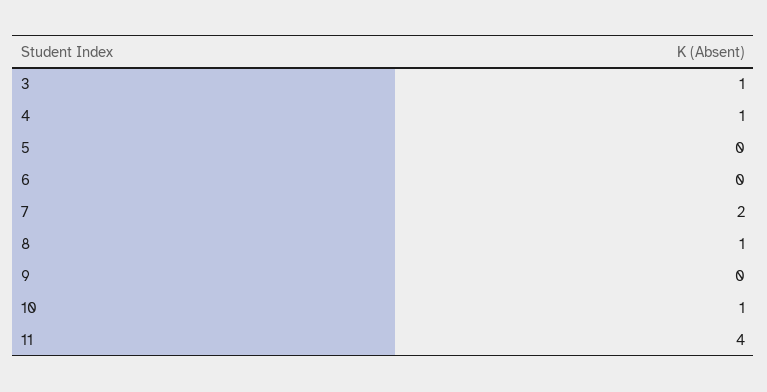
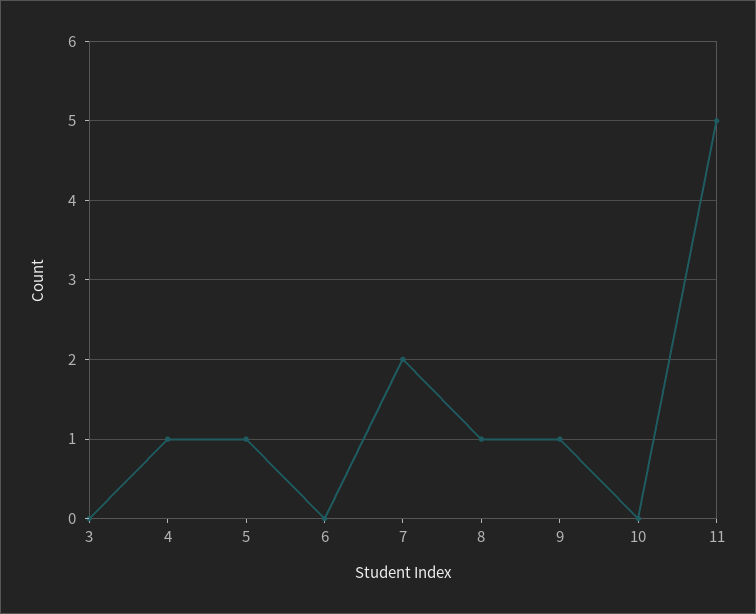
  {
-   "3": 1,
+   "3": 0,
    "4": 1,
-   "5": 0,
+   "5": 1,
    "6": 0,
    "7": 2,
    "8": 1,
-   "9": 0,
+   "9": 1,
-   "10": 1,
+   "10": 0,
-   "11": 4
+   "11": 5
  }

